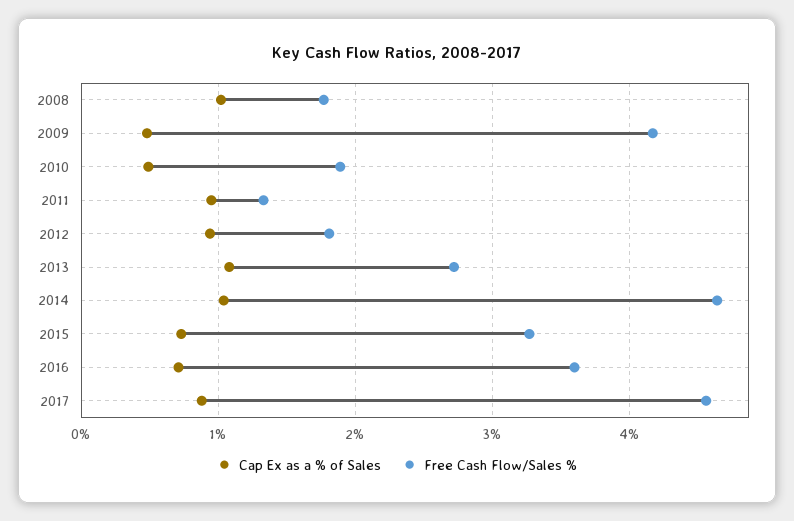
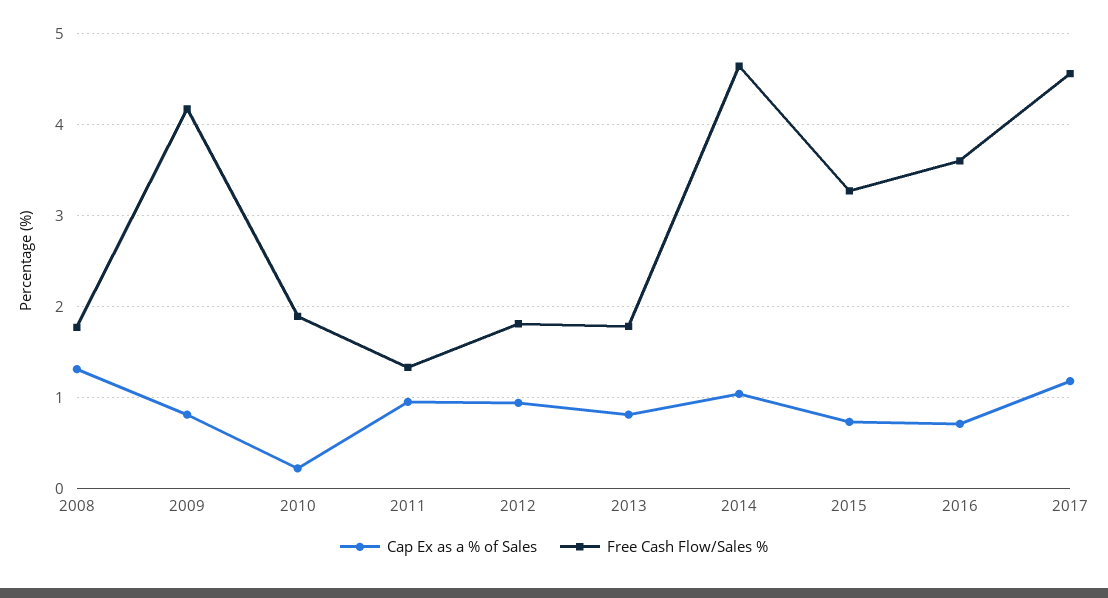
  {
    "Cap Ex as a % of Sales": {
-     "2008": 1,
+     "2008": 1.3,
-     "2009": 0.5,
+     "2009": 0.8,
-     "2010": 0.5,
+     "2010": 0.2,
      "2011": 1,
      "2012": 0.9,
-     "2013": 1.1,
+     "2013": 0.8,
      "2014": 1,
      "2015": 0.7,
      "2016": 0.7,
-     "2017": 0.9
+     "2017": 1.2
    },
    "Free Cash Flow/Sales %": {
      "2008": 1.8,
      "2009": 4.2,
      "2010": 1.9,
      "2011": 1.3,
      "2012": 1.8,
-     "2013": 2.7,
+     "2013": 1.8,
      "2014": 4.6,
      "2015": 3.3,
      "2016": 3.6,
      "2017": 4.6
    }
  }

